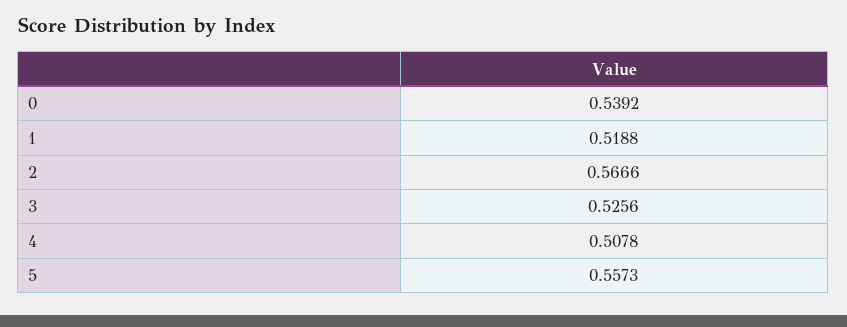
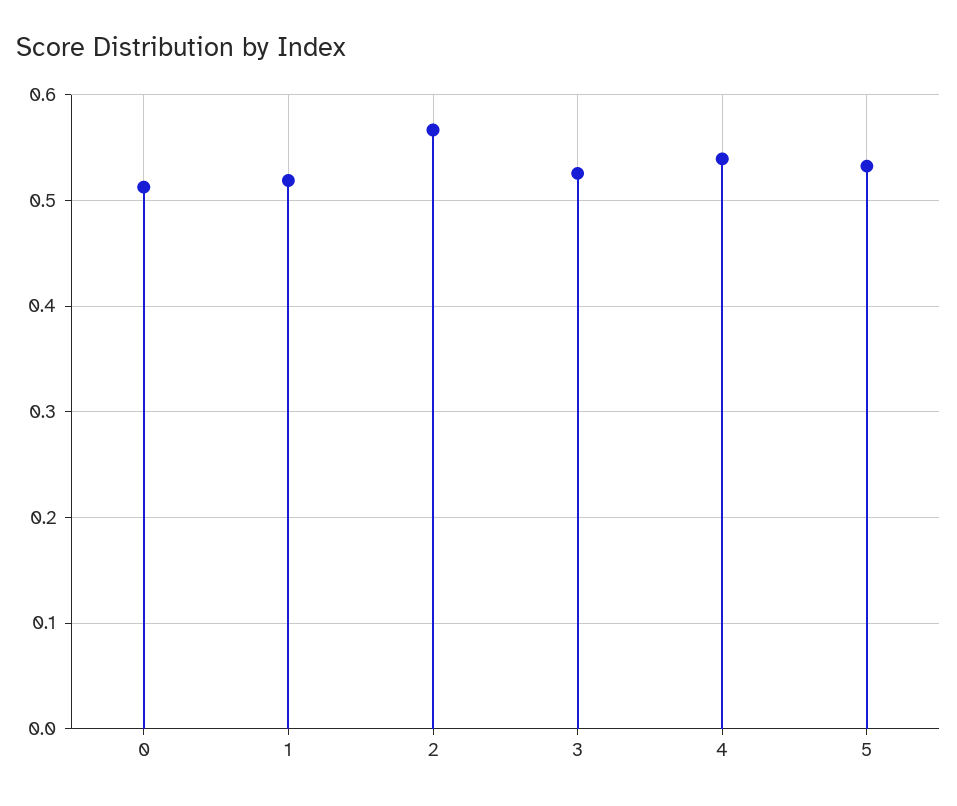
  {
-   "0": 0.5392,
+   "0": 0.51,
    "1": 0.5188,
    "2": 0.5666,
    "3": 0.5256,
-   "4": 0.5078,
+   "4": 0.54,
-   "5": 0.5573
+   "5": 0.53
  }

